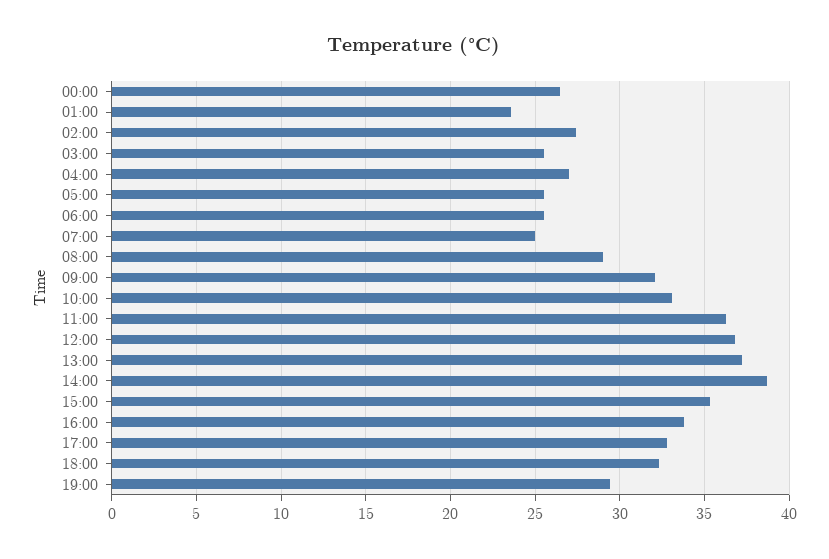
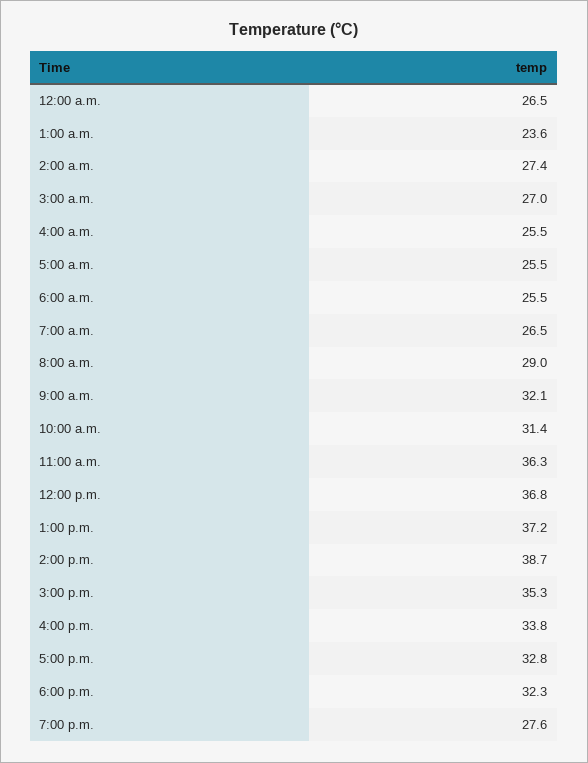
  {
    "00:00": 26.5,
    "01:00": 23.6,
    "02:00": 27.4,
-   "03:00": 25.5,
+   "03:00": 27,
-   "04:00": 27,
+   "04:00": 25.5,
    "05:00": 25.5,
    "06:00": 25.5,
-   "07:00": 25,
+   "07:00": 26.5,
    "08:00": 29,
    "09:00": 32.1,
-   "10:00": 33,
+   "10:00": 31.4,
    "11:00": 36.3,
    "12:00": 36.8,
    "13:00": 37.2,
    "14:00": 38.7,
    "15:00": 35.3,
    "16:00": 33.8,
    "17:00": 32.8,
    "18:00": 32.3,
-   "19:00": 29.5
+   "19:00": 27.6
  }

